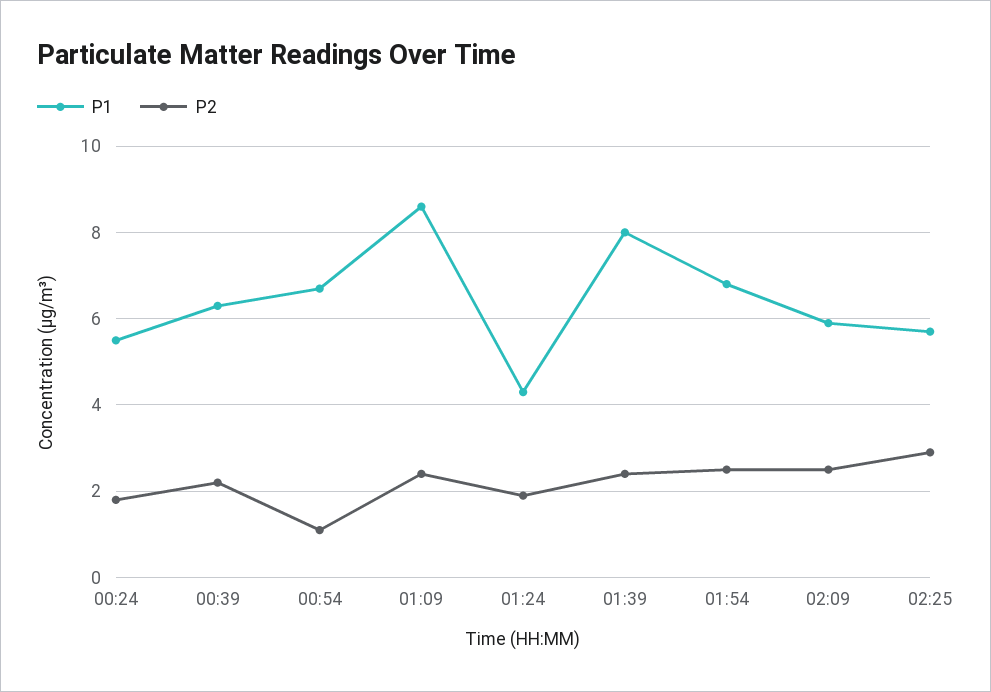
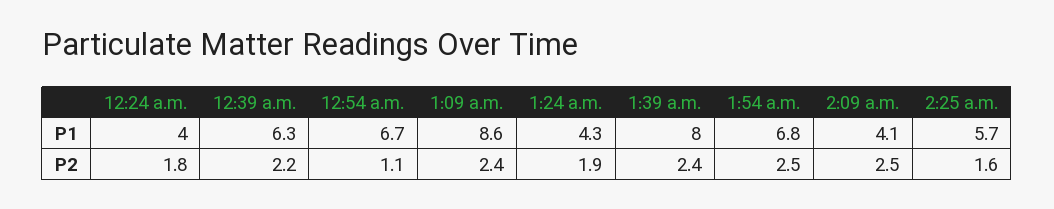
  {
    "P1": {
-     "00:24": 5.5,
+     "00:24": 4,
      "00:39": 6.3,
      "00:54": 6.7,
      "01:09": 8.6,
      "01:24": 4.3,
      "01:39": 8,
      "01:54": 6.8,
-     "02:09": 6,
+     "02:09": 4.1,
      "02:25": 5.7
    },
    "P2": {
      "00:24": 1.8,
      "00:39": 2.2,
      "00:54": 1.1,
      "01:09": 2.4,
      "01:24": 1.9,
      "01:39": 2.4,
      "01:54": 2.5,
      "02:09": 2.5,
-     "02:25": 3
+     "02:25": 1.6
    }
  }

